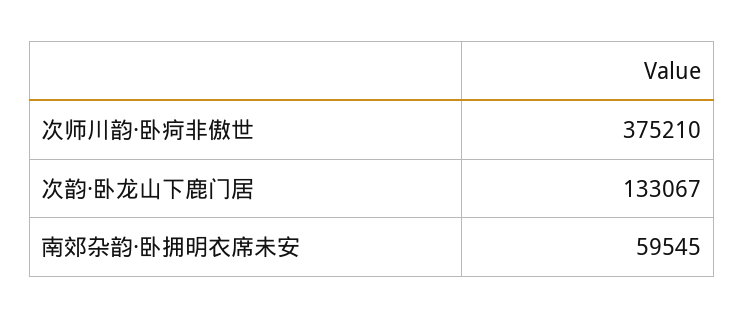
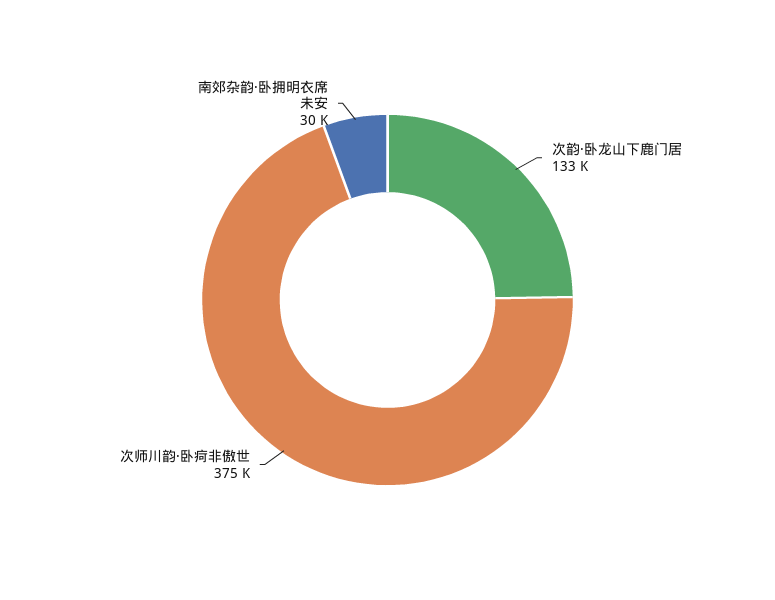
  {
    "次师川韵·卧疴非傲世": 375210,
    "次韵·卧龙山下鹿门居": 133067,
-   "南郊杂韵·卧拥明衣席未安": 59545
+   "南郊杂韵·卧拥明衣席未安": 30000
  }

